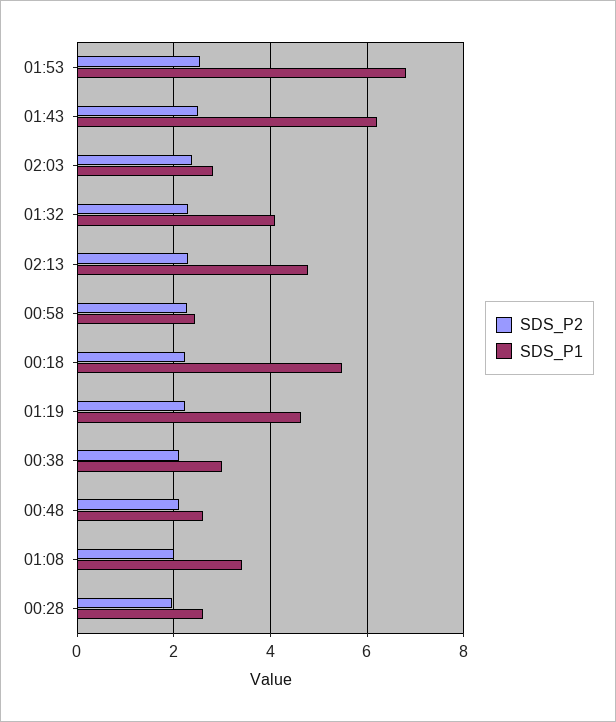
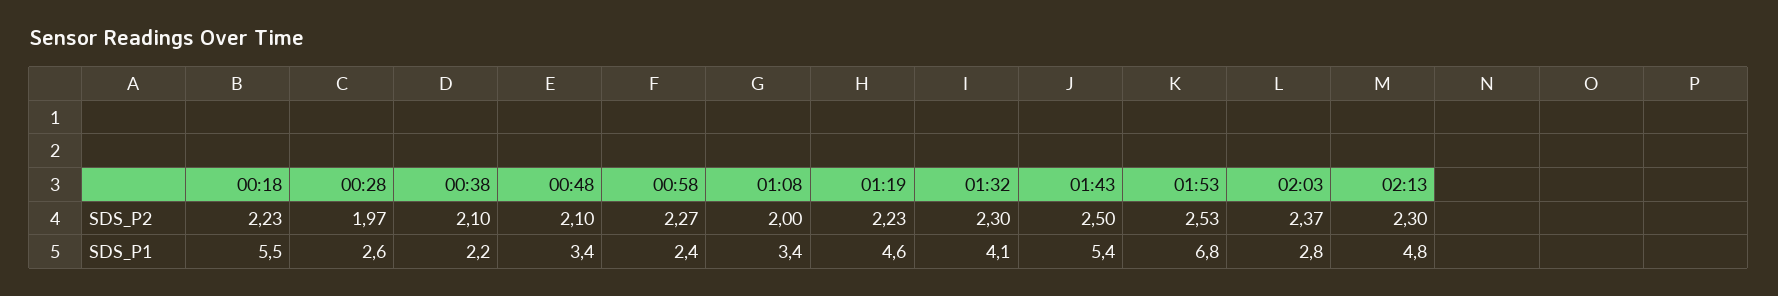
  {
    "SDS_P2": {
      "01:53": 2.53,
      "01:43": 2.5,
      "02:03": 2.37,
      "01:32": 2.3,
      "02:13": 2.3,
      "00:58": 2.27,
      "00:18": 2.23,
      "01:19": 2.23,
      "00:38": 2.1,
      "00:48": 2.1,
      "01:08": 2,
      "00:28": 1.97
    },
    "SDS_P1": {
      "01:53": 6.8,
-     "01:43": 6.2,
+     "01:43": 5.4,
      "02:03": 2.8,
      "01:32": 4.1,
      "02:13": 4.8,
      "00:58": 2.4,
      "00:18": 5.5,
      "01:19": 4.6,
-     "00:38": 3,
+     "00:38": 2.2,
-     "00:48": 2.6,
+     "00:48": 3.4,
      "01:08": 3.4,
      "00:28": 2.6
    }
  }

